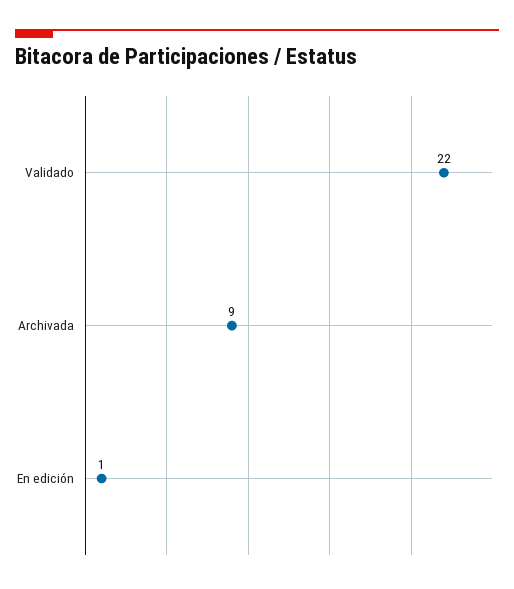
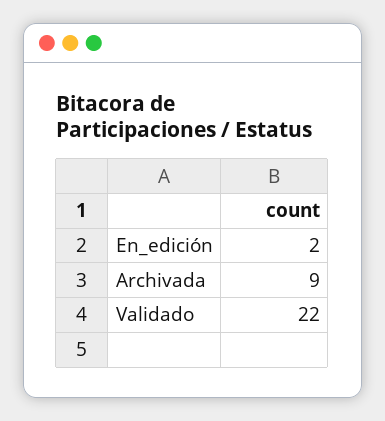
  {
    "Validado": 22,
    "Archivada": 9,
-   "En edición": 1
+   "En edición": 2
  }

